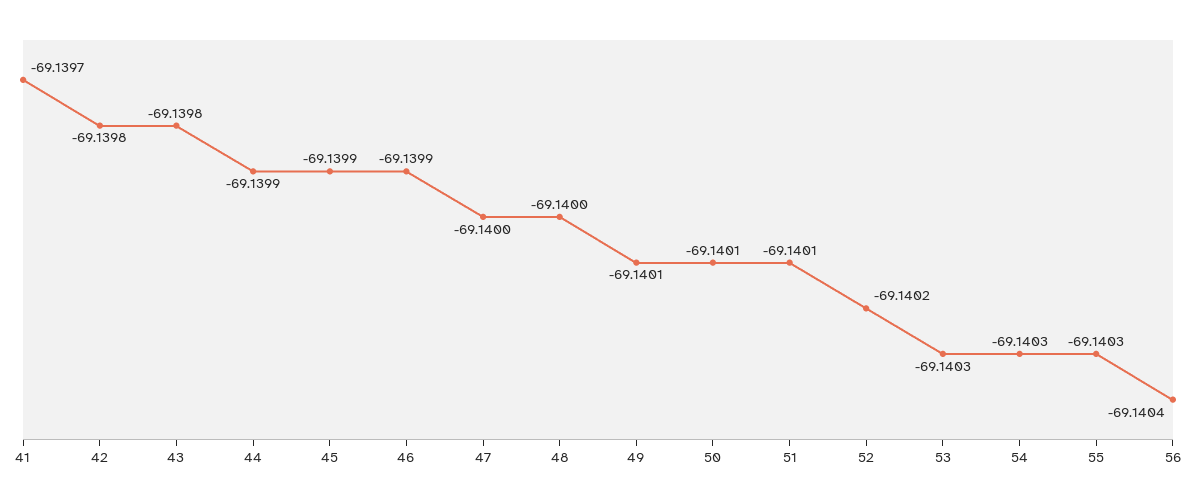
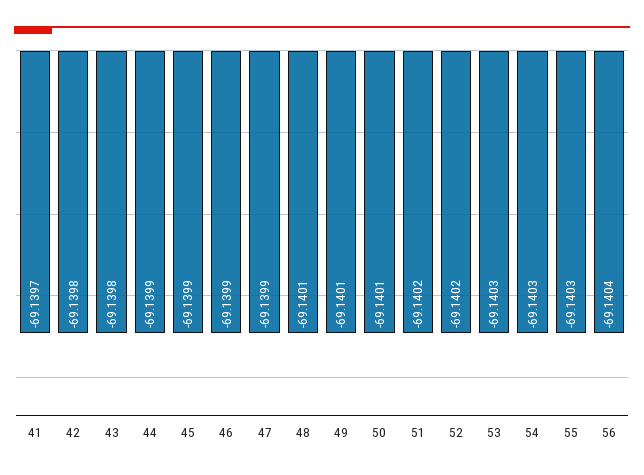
  {
    "41": -69.1397,
    "42": -69.1398,
    "43": -69.1398,
    "44": -69.1399,
    "45": -69.1399,
    "46": -69.1399,
-   "47": -69.14,
+   "47": -69.1399,
-   "48": -69.14,
+   "48": -69.1401,
    "49": -69.1401,
    "50": -69.1401,
-   "51": -69.1401,
+   "51": -69.1402,
    "52": -69.1402,
    "53": -69.1403,
    "54": -69.1403,
    "55": -69.1403,
    "56": -69.1404
  }

